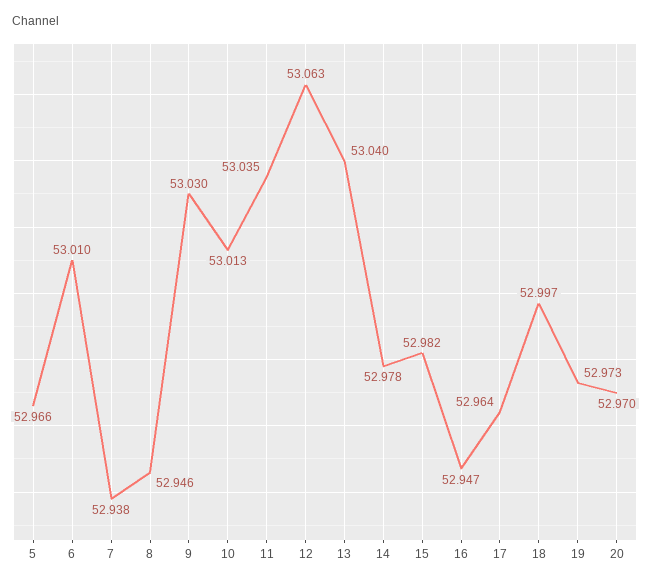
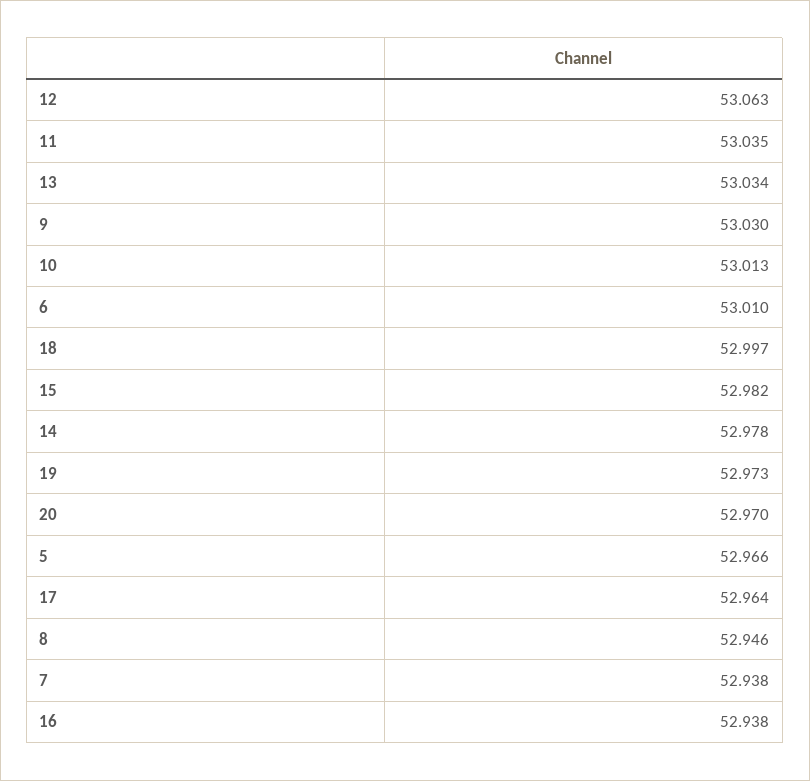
  {
    "5": 52.966,
    "6": 53.01,
    "7": 52.938,
    "8": 52.946,
    "9": 53.03,
    "10": 53.013,
    "11": 53.035,
    "12": 53.063,
-   "13": 53.04,
+   "13": 53.034,
    "14": 52.978,
    "15": 52.982,
-   "16": 52.947,
+   "16": 52.938,
    "17": 52.964,
    "18": 52.997,
    "19": 52.973,
    "20": 52.97
  }

